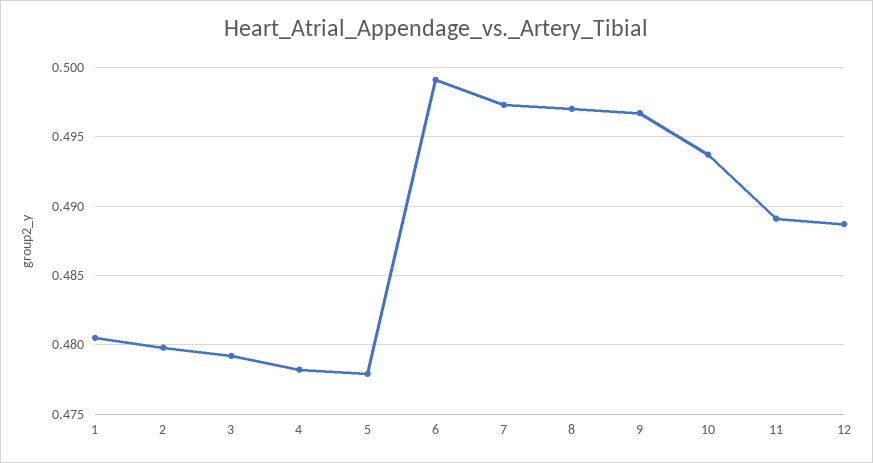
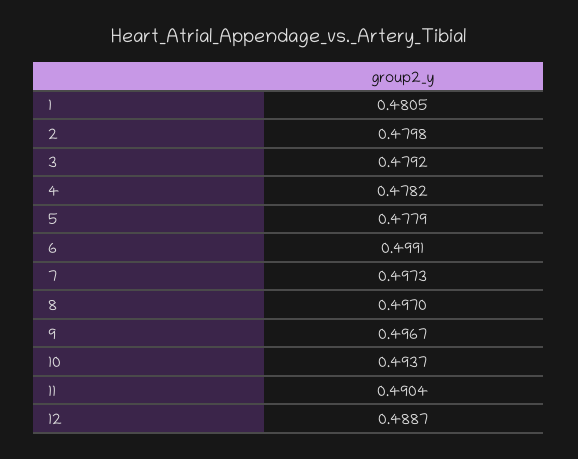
  {
    "1": 0.4805,
    "2": 0.4798,
    "3": 0.4792,
    "4": 0.4782,
    "5": 0.4779,
    "6": 0.4991,
    "7": 0.4973,
    "8": 0.497,
    "9": 0.4967,
    "10": 0.4937,
-   "11": 0.489,
+   "11": 0.4904,
    "12": 0.4887
  }

